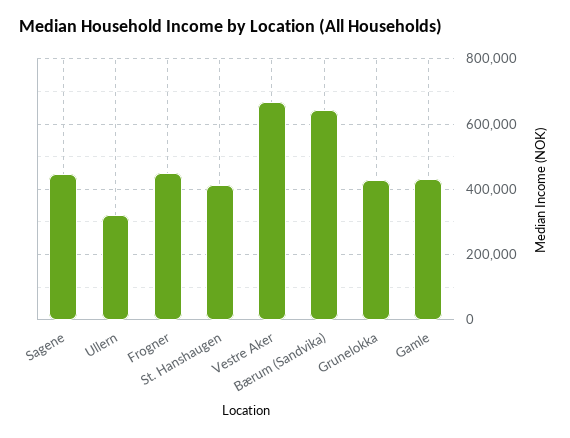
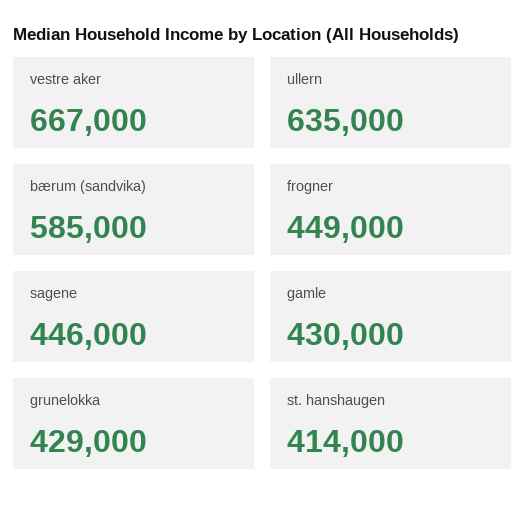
  {
    "Sagene": 446000,
-   "Ullern": 320000,
+   "Ullern": 635000,
    "Frogner": 449000,
    "St. Hanshaugen": 414000,
    "Vestre Aker": 667000,
-   "Bærum (Sandvika)": 640000,
+   "Bærum (Sandvika)": 585000,
    "Grunelokka": 429000,
    "Gamle": 430000
  }

